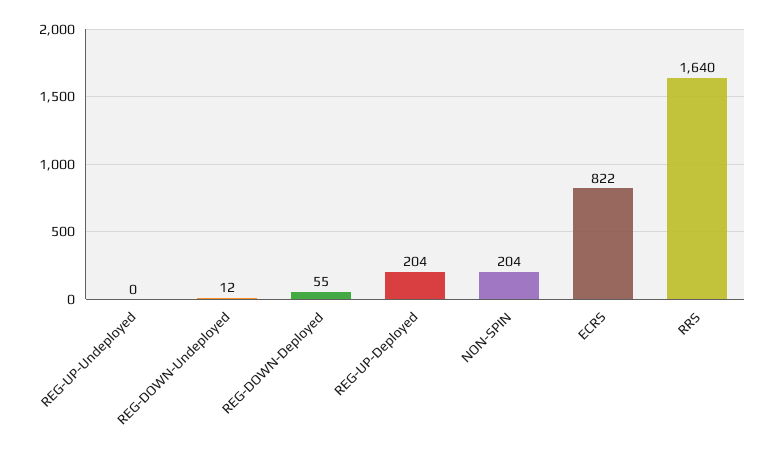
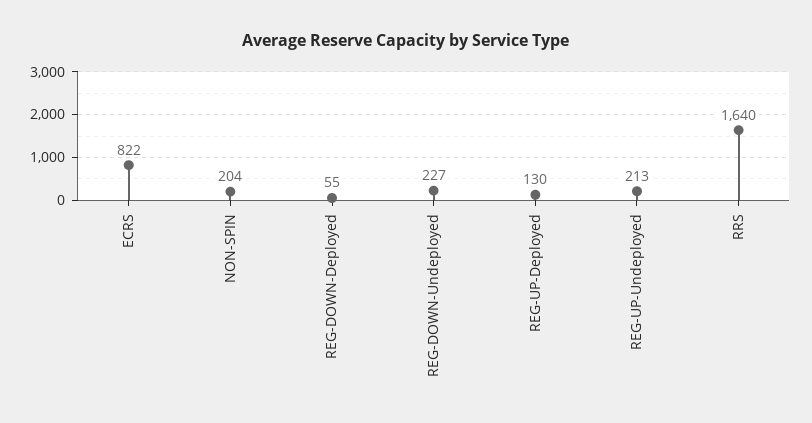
  {
-   "REG-UP-Undeployed": 0,
+   "REG-UP-Undeployed": 213,
-   "REG-DOWN-Undeployed": 12,
+   "REG-DOWN-Undeployed": 227,
    "REG-DOWN-Deployed": 55,
-   "REG-UP-Deployed": 204,
+   "REG-UP-Deployed": 130,
    "NON-SPIN": 204,
    "ECRS": 822,
    "RRS": 1640
  }

